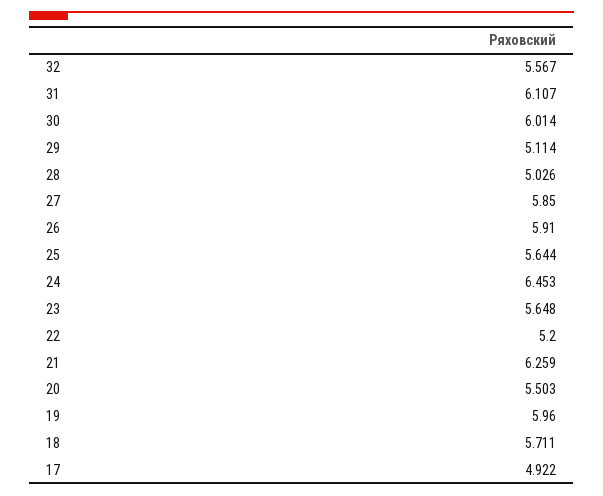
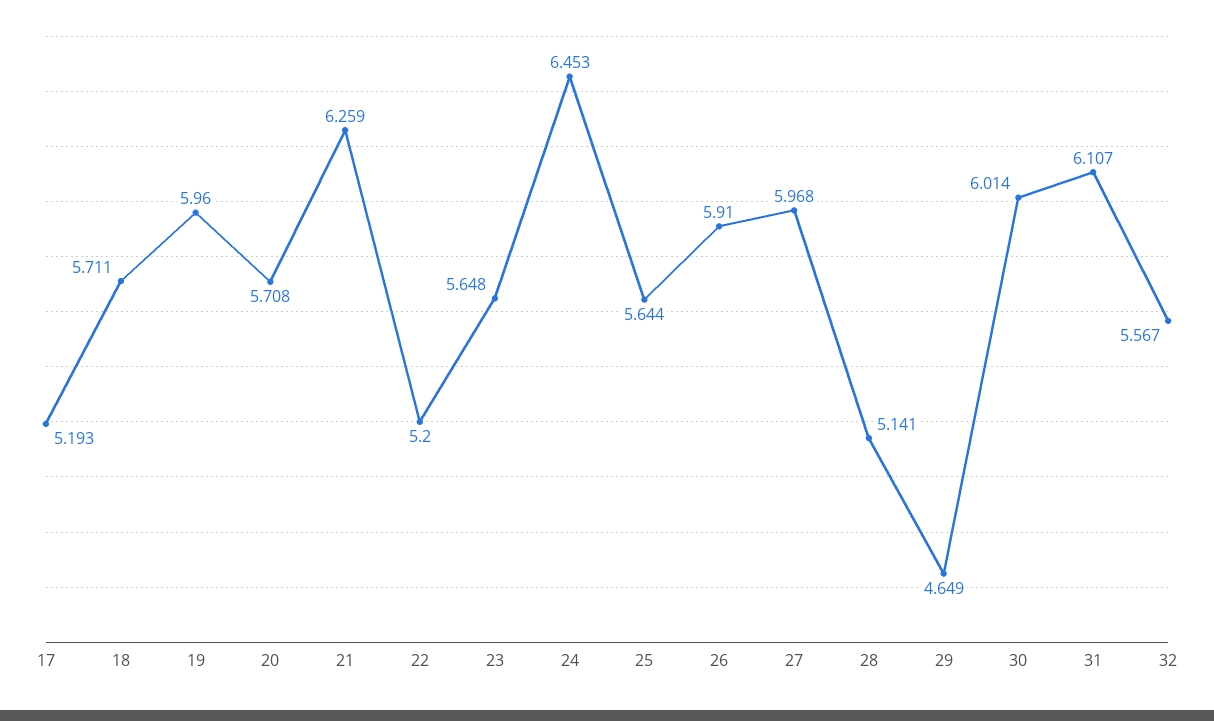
  {
    "32": 5.567,
    "31": 6.107,
    "30": 6.014,
-   "29": 5.114,
+   "29": 4.649,
-   "28": 5.026,
+   "28": 5.141,
-   "27": 5.85,
+   "27": 5.968,
    "26": 5.91,
    "25": 5.644,
    "24": 6.453,
    "23": 5.648,
    "22": 5.2,
    "21": 6.259,
-   "20": 5.503,
+   "20": 5.708,
    "19": 5.96,
    "18": 5.711,
-   "17": 4.922
+   "17": 5.193
  }

